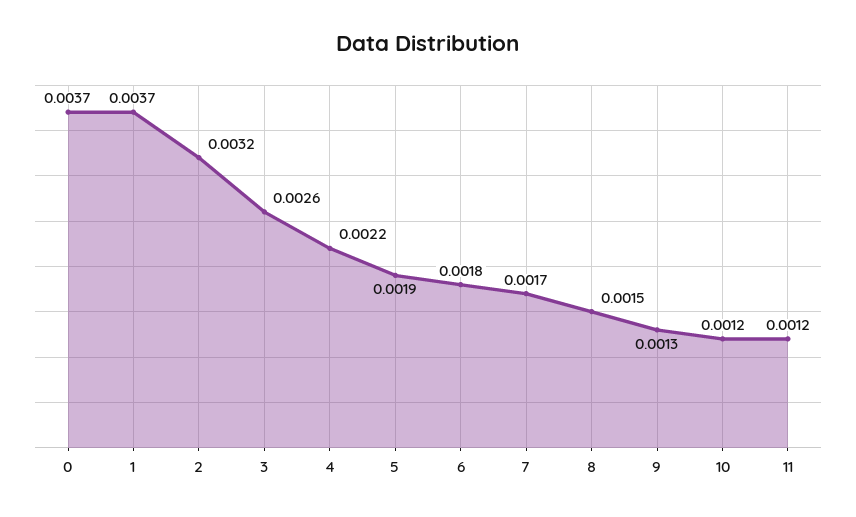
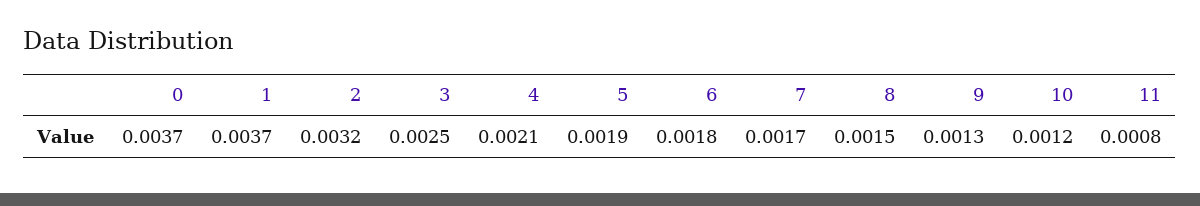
  {
    "0": 0.0037,
    "1": 0.0037,
    "2": 0.0032,
-   "3": 0.0026,
+   "3": 0.0025,
-   "4": 0.0022,
+   "4": 0.0021,
    "5": 0.0019,
    "6": 0.0018,
    "7": 0.0017,
    "8": 0.0015,
    "9": 0.0013,
    "10": 0.0012,
-   "11": 0.0012
+   "11": 0.0008
  }

